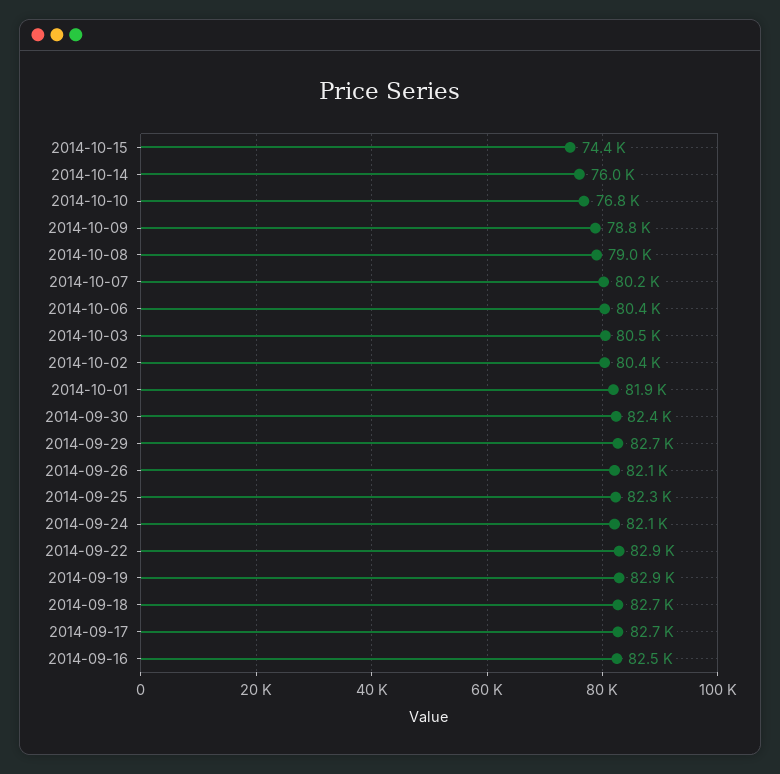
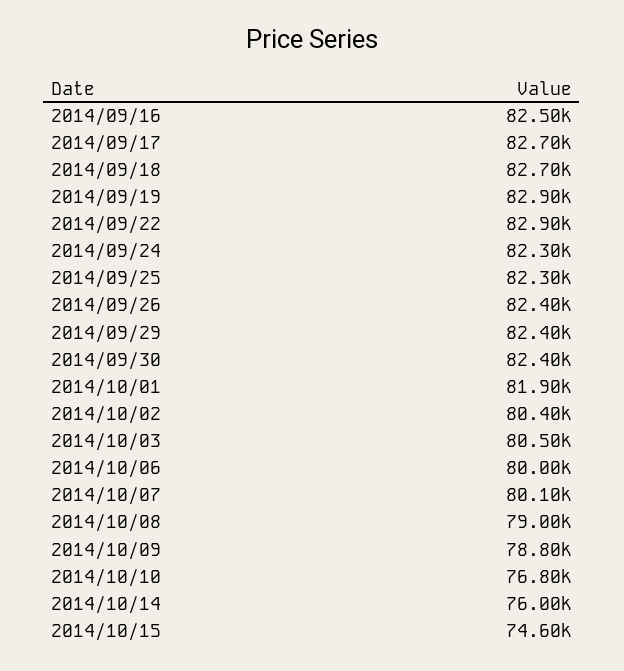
  {
-   "2014-10-15": 74400,
+   "2014-10-15": 74600,
    "2014-10-14": 76000,
    "2014-10-10": 76800,
    "2014-10-09": 78800,
    "2014-10-08": 79000,
-   "2014-10-07": 80200,
+   "2014-10-07": 80100,
-   "2014-10-06": 80400,
+   "2014-10-06": 80000,
    "2014-10-03": 80500,
    "2014-10-02": 80400,
    "2014-10-01": 81900,
    "2014-09-30": 82400,
-   "2014-09-29": 82700,
+   "2014-09-29": 82400,
-   "2014-09-26": 82100,
+   "2014-09-26": 82400,
    "2014-09-25": 82300,
-   "2014-09-24": 82100,
+   "2014-09-24": 82300,
    "2014-09-22": 82900,
    "2014-09-19": 82900,
    "2014-09-18": 82700,
    "2014-09-17": 82700,
    "2014-09-16": 82500
  }

